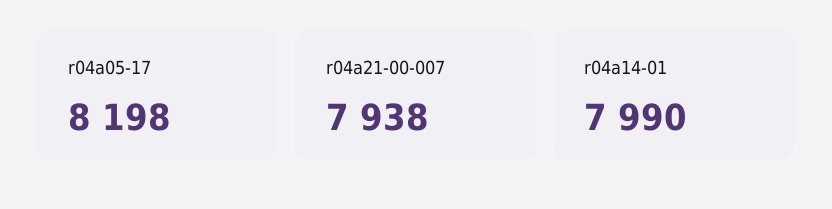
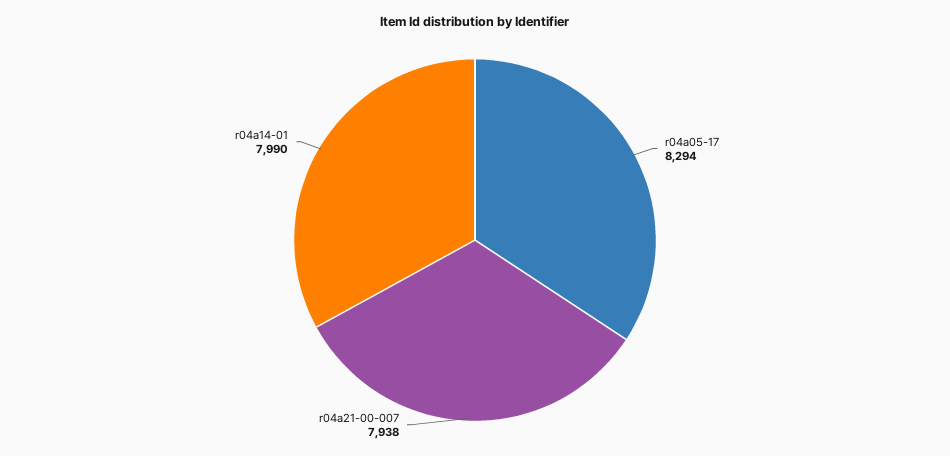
  {
-   "r04a05-17": 8198,
+   "r04a05-17": 8294,
    "r04a21-00-007": 7938,
    "r04a14-01": 7990
  }

